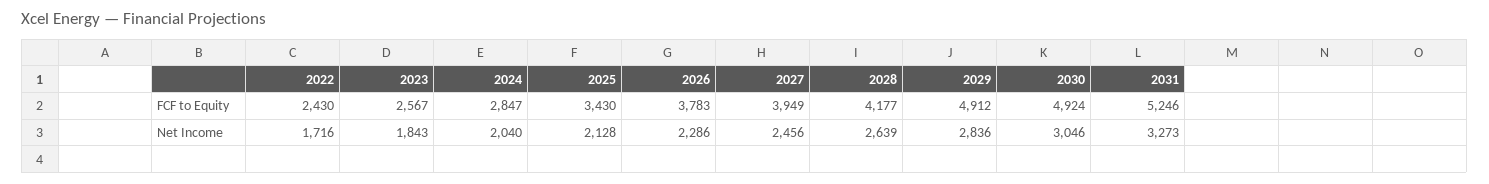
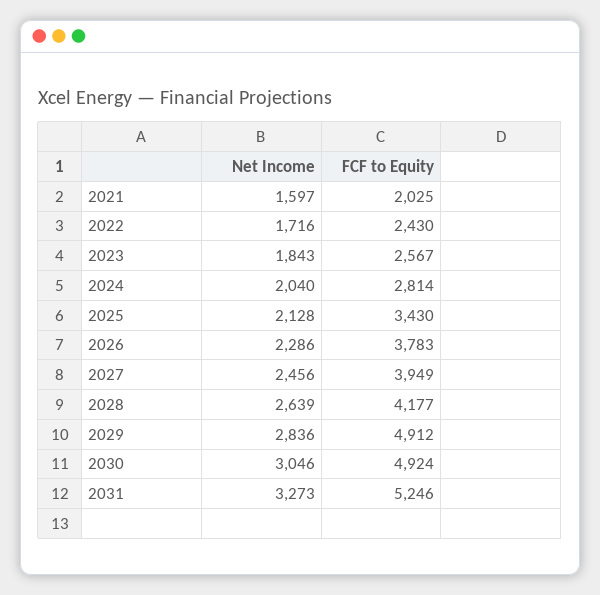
  {
    "2022": {
      "FCF to Equity": 2430,
      "Net Income": 1716
    },
    "2023": {
      "FCF to Equity": 2567,
      "Net Income": 1843
    },
    "2024": {
-     "FCF to Equity": 2847,
+     "FCF to Equity": 2814,
      "Net Income": 2040
    },
    "2025": {
      "FCF to Equity": 3430,
      "Net Income": 2128
    },
    "2026": {
      "FCF to Equity": 3783,
      "Net Income": 2286
    },
    "2027": {
      "FCF to Equity": 3949,
      "Net Income": 2456
    },
    "2028": {
      "FCF to Equity": 4177,
      "Net Income": 2639
    },
    "2029": {
      "FCF to Equity": 4912,
      "Net Income": 2836
    },
    "2030": {
      "FCF to Equity": 4924,
      "Net Income": 3046
    },
    "2031": {
      "FCF to Equity": 5246,
      "Net Income": 3273
-   }
+   },
+   "2021": {
+     "Net Income": 1597,
+     "FCF to Equity": 2025
+   }
  }

